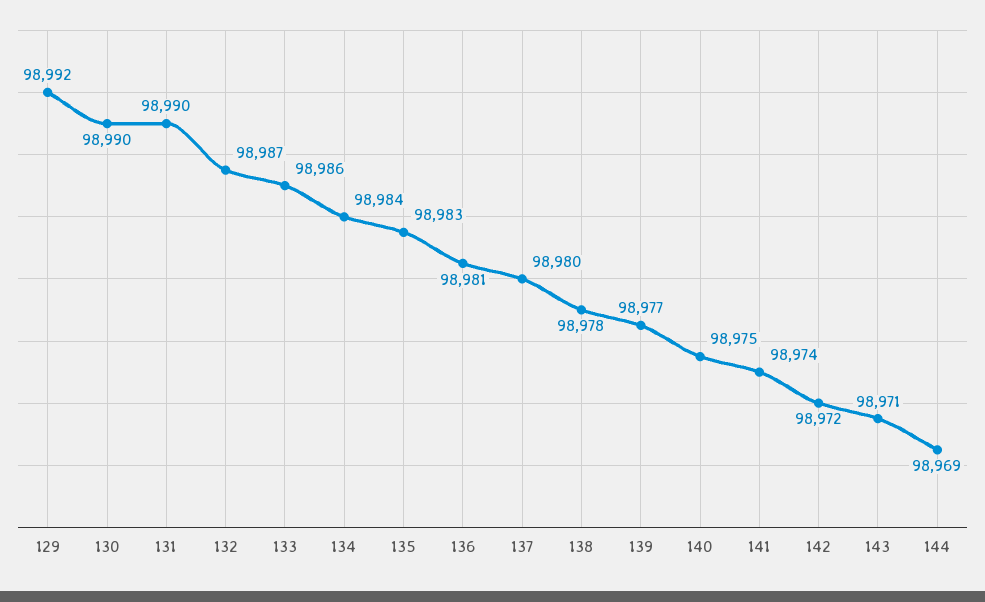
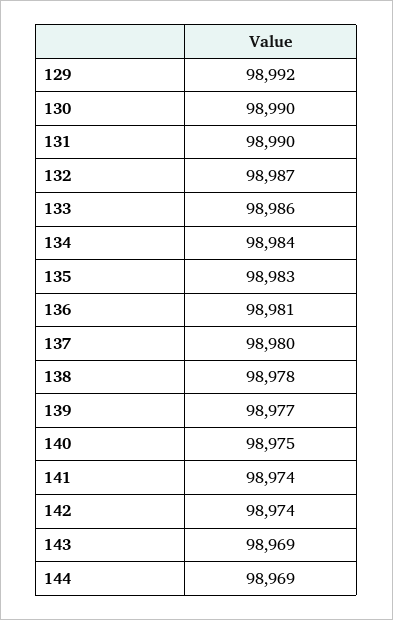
  {
    "129": 98992,
    "130": 98990,
    "131": 98990,
    "132": 98987,
    "133": 98986,
    "134": 98984,
    "135": 98983,
    "136": 98981,
    "137": 98980,
    "138": 98978,
    "139": 98977,
    "140": 98975,
    "141": 98974,
-   "142": 98972,
+   "142": 98974,
-   "143": 98971,
+   "143": 98969,
    "144": 98969
  }

